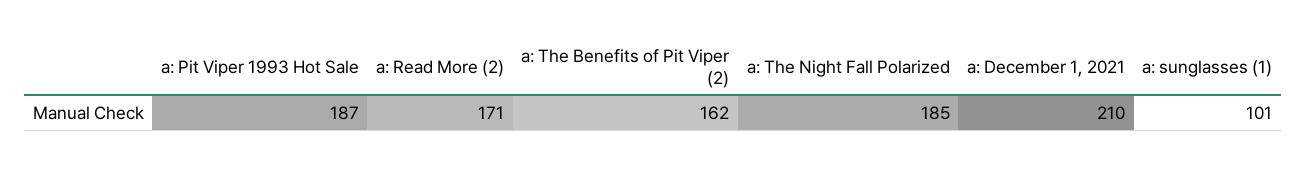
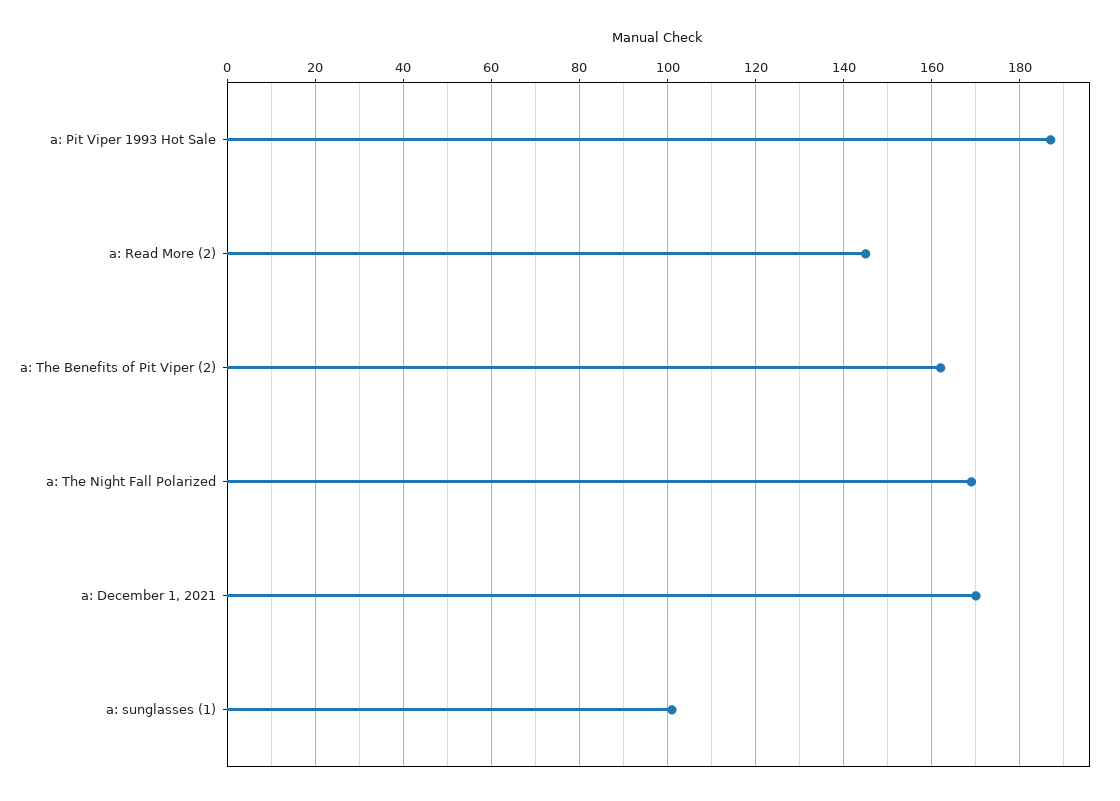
  {
    "a: Pit Viper 1993 Hot Sale": 187,
-   "a: Read More (2)": 171,
+   "a: Read More (2)": 145,
    "a: The Benefits of Pit Viper (2)": 162,
-   "a: The Night Fall Polarized": 185,
+   "a: The Night Fall Polarized": 170,
-   "a: December 1, 2021": 210,
+   "a: December 1, 2021": 170,
    "a: sunglasses (1)": 101
  }

